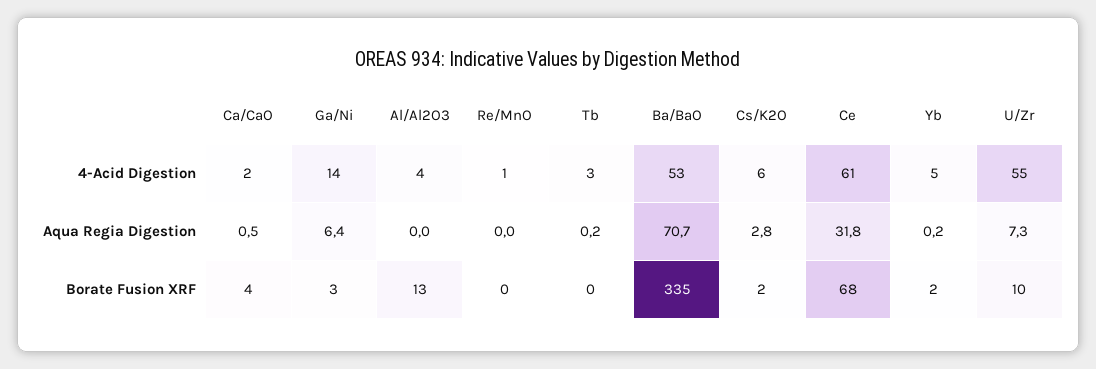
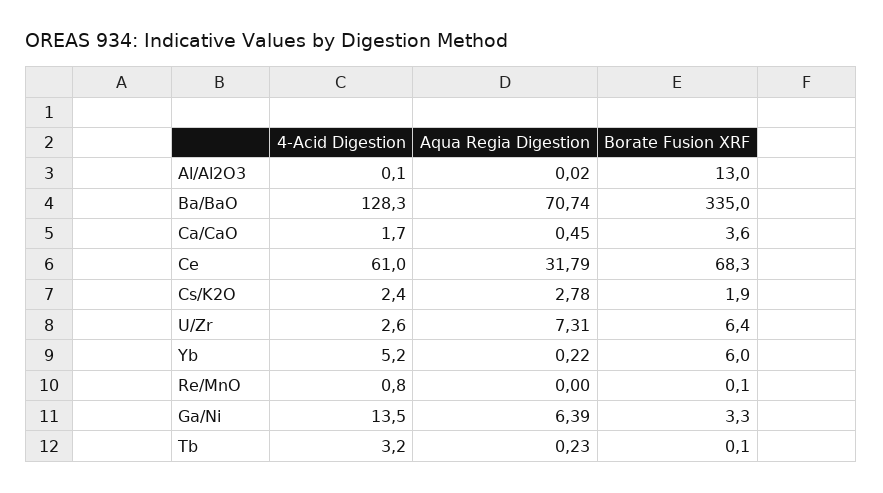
  {
    "Ca/CaO": {
      "4-Acid Digestion": 1.7,
      "Aqua Regia Digestion": 0.45,
      "Borate Fusion XRF": 3.6
    },
    "Ga/Ni": {
      "4-Acid Digestion": 13.5,
      "Aqua Regia Digestion": 6.39,
      "Borate Fusion XRF": 3.3
    },
    "Al/Al2O3": {
-     "4-Acid Digestion": 4,
+     "4-Acid Digestion": 0.1,
      "Aqua Regia Digestion": 0.02,
      "Borate Fusion XRF": 13
    },
    "Re/MnO": {
      "4-Acid Digestion": 0.8,
      "Aqua Regia Digestion": 0,
      "Borate Fusion XRF": 0.1
    },
    "Tb": {
      "4-Acid Digestion": 3.2,
      "Aqua Regia Digestion": 0.23,
      "Borate Fusion XRF": 0.1
    },
    "Ba/BaO": {
-     "4-Acid Digestion": 53,
+     "4-Acid Digestion": 128.3,
      "Aqua Regia Digestion": 70.74,
      "Borate Fusion XRF": 335
    },
    "Cs/K2O": {
-     "4-Acid Digestion": 6,
+     "4-Acid Digestion": 2.4,
      "Aqua Regia Digestion": 2.78,
      "Borate Fusion XRF": 1.9
    },
    "Ce": {
      "4-Acid Digestion": 61,
      "Aqua Regia Digestion": 31.79,
      "Borate Fusion XRF": 68.3
    },
    "Yb": {
      "4-Acid Digestion": 5.2,
      "Aqua Regia Digestion": 0.22,
-     "Borate Fusion XRF": 2
+     "Borate Fusion XRF": 6
    },
    "U/Zr": {
-     "4-Acid Digestion": 55,
+     "4-Acid Digestion": 2.6,
      "Aqua Regia Digestion": 7.31,
-     "Borate Fusion XRF": 10
+     "Borate Fusion XRF": 6.4
    }
  }

